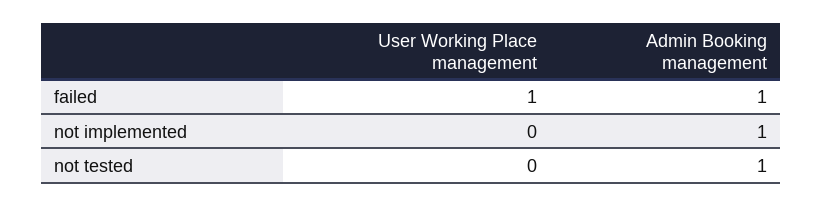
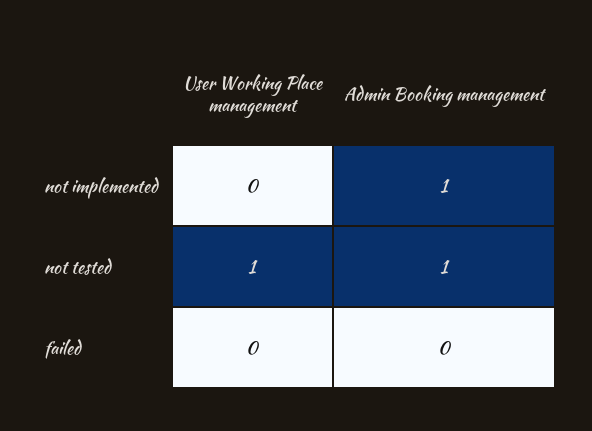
  {
    "User Working Place management": {
-     "failed": 1,
+     "failed": 0,
      "not implemented": 0,
-     "not tested": 0
+     "not tested": 1
    },
    "Admin Booking management": {
-     "failed": 1,
+     "failed": 0,
      "not implemented": 1,
      "not tested": 1
    }
  }

